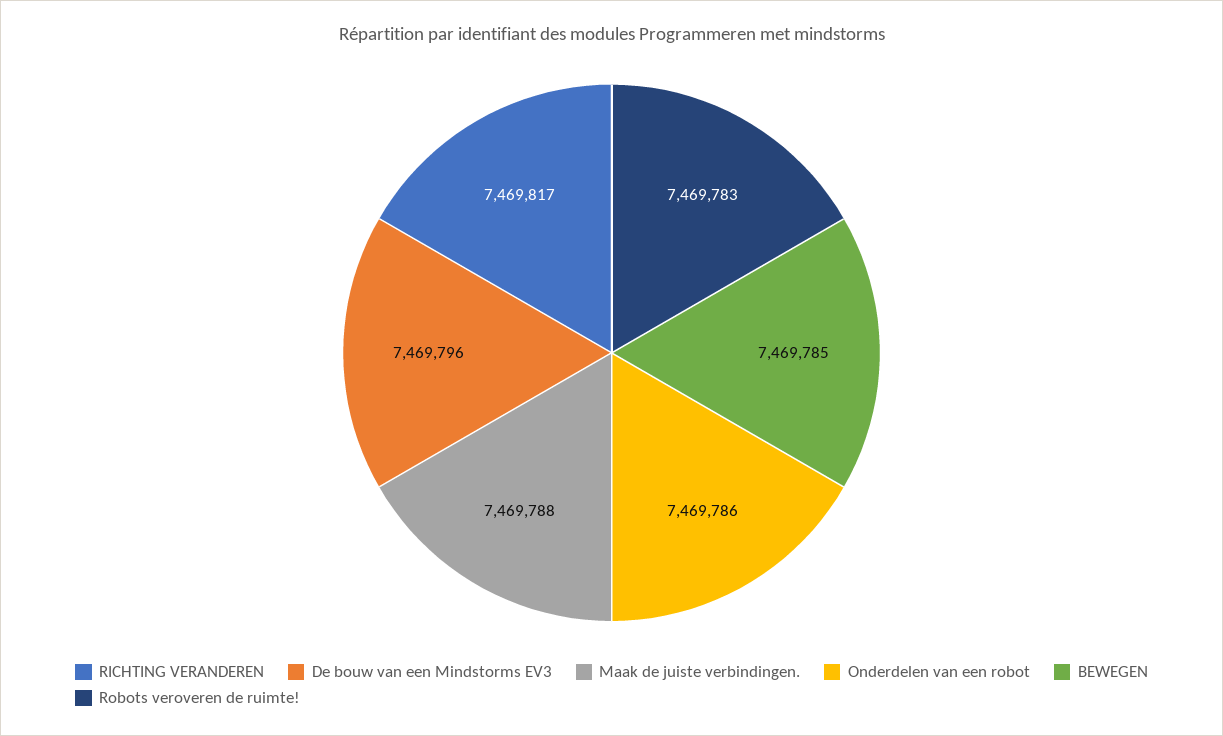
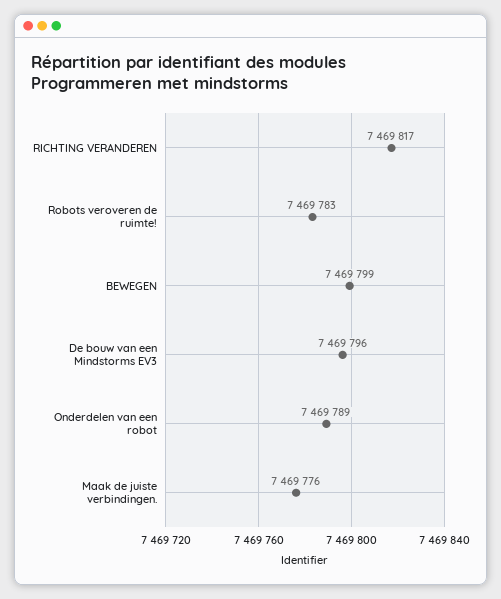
  {
    "RICHTING VERANDEREN": 7469817,
    "De bouw van een Mindstorms EV3": 7469796,
-   "Maak de juiste verbindingen.": 7469788,
+   "Maak de juiste verbindingen.": 7469776,
-   "Onderdelen van een robot": 7469786,
+   "Onderdelen van een robot": 7469789,
-   "BEWEGEN": 7469785,
+   "BEWEGEN": 7469799,
    "Robots veroveren de ruimte!": 7469783
  }

